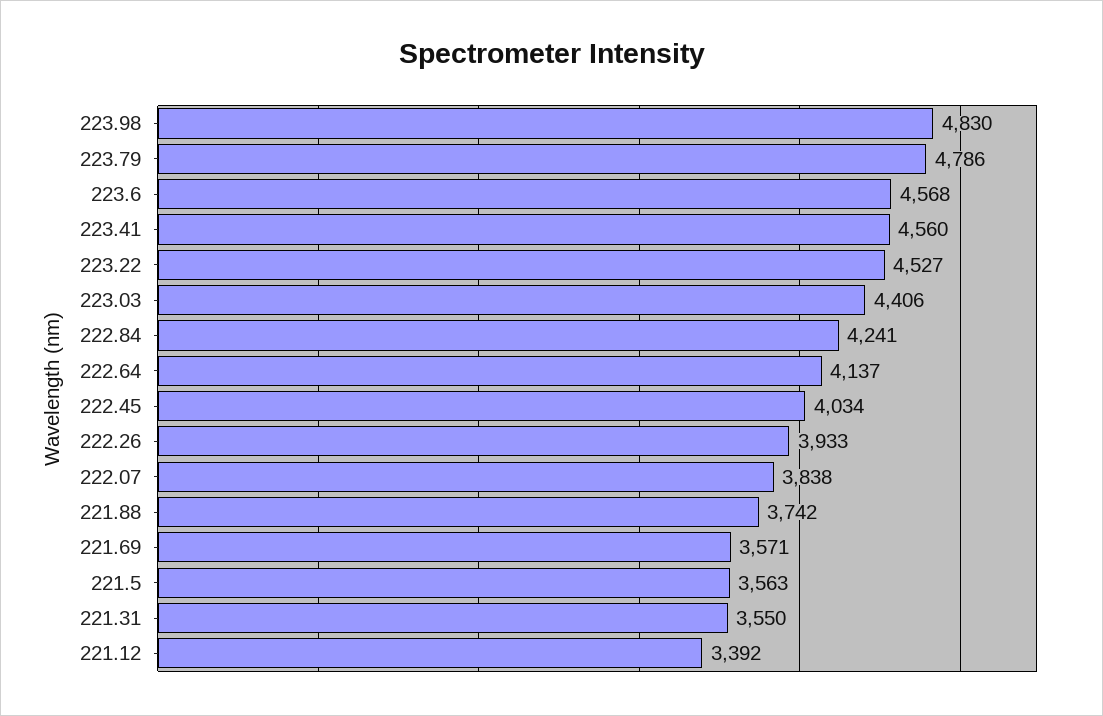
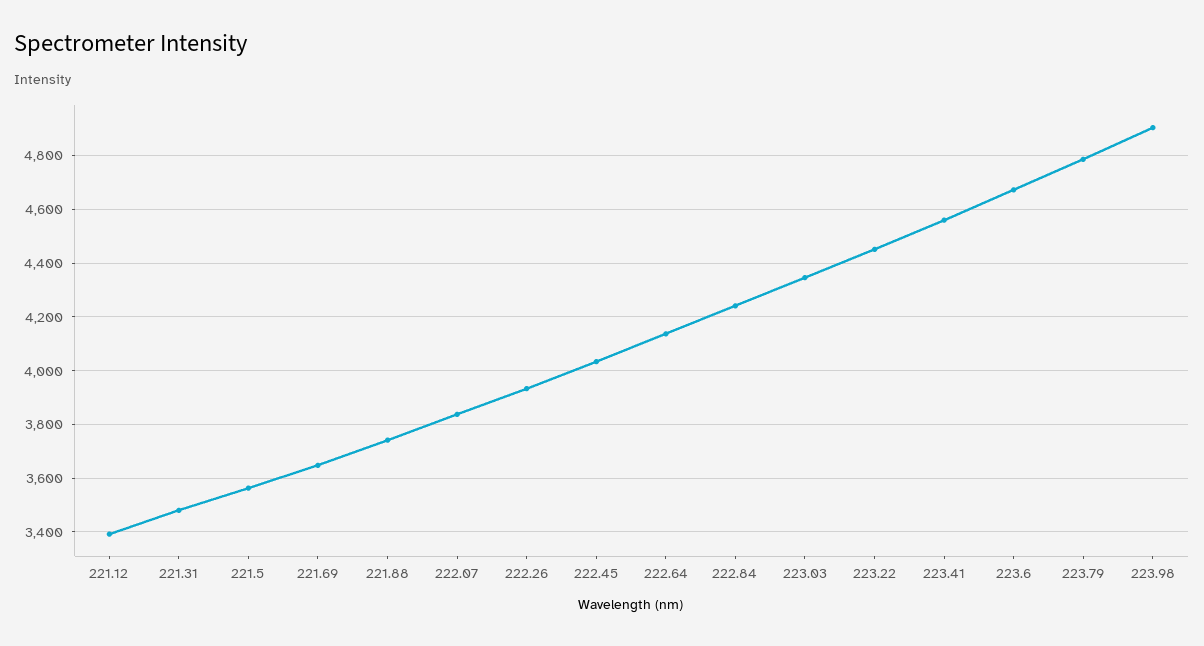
  {
-   "223.98": 4830,
+   "223.98": 4900,
    "223.79": 4786,
-   "223.6": 4568,
+   "223.6": 4675,
    "223.41": 4560,
-   "223.22": 4527,
+   "223.22": 4450,
-   "223.03": 4406,
+   "223.03": 4350,
    "222.84": 4241,
    "222.64": 4137,
    "222.45": 4034,
    "222.26": 3933,
    "222.07": 3838,
    "221.88": 3742,
-   "221.69": 3571,
+   "221.69": 3650,
    "221.5": 3563,
-   "221.31": 3550,
+   "221.31": 3475,
    "221.12": 3392
  }

